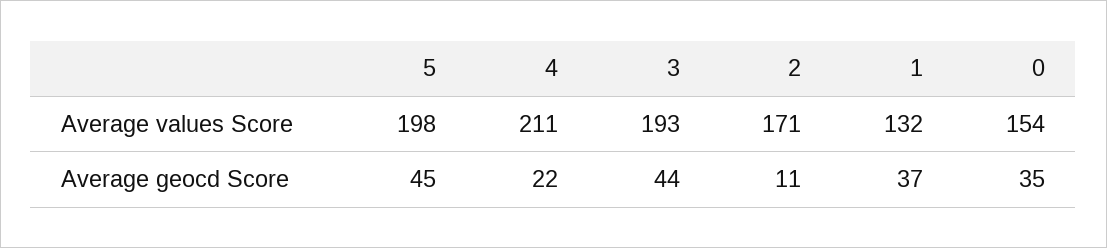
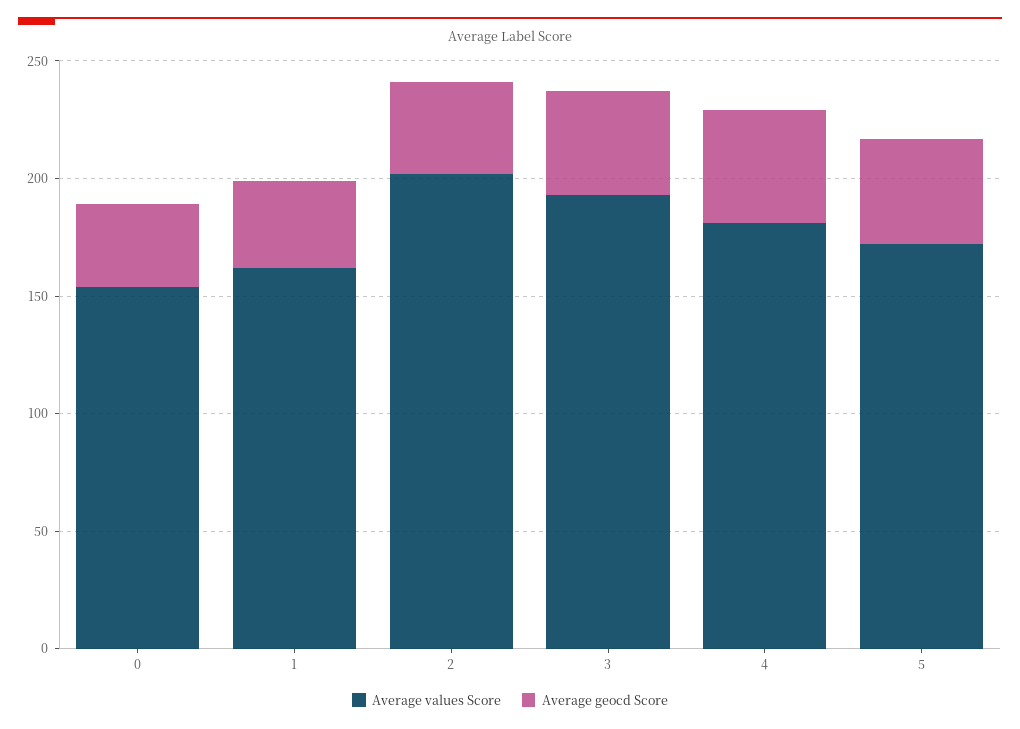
  {
    "Average values Score": {
-     "5": 198,
+     "5": 170,
-     "4": 211,
+     "4": 180,
      "3": 193,
-     "2": 171,
+     "2": 200,
-     "1": 132,
+     "1": 160,
      "0": 154
    },
    "Average geocd Score": {
      "5": 45,
-     "4": 22,
+     "4": 50,
      "3": 44,
-     "2": 11,
+     "2": 40,
      "1": 37,
      "0": 35
    }
  }

